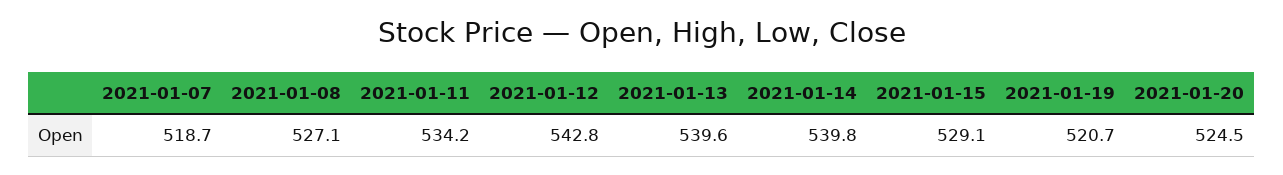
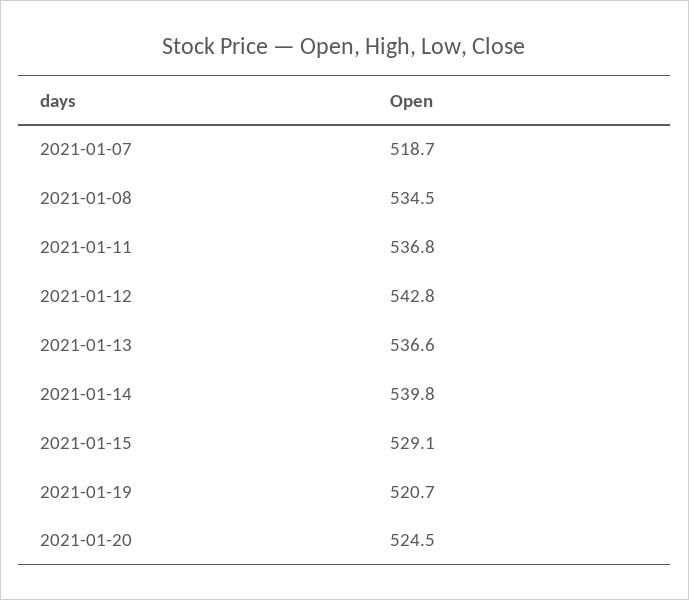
  {
    "2021-01-07": 518.7,
-   "2021-01-08": 527.1,
+   "2021-01-08": 534.5,
-   "2021-01-11": 534.2,
+   "2021-01-11": 536.8,
    "2021-01-12": 542.8,
-   "2021-01-13": 539.6,
+   "2021-01-13": 536.6,
    "2021-01-14": 539.8,
    "2021-01-15": 529.1,
    "2021-01-19": 520.7,
    "2021-01-20": 524.5
  }

